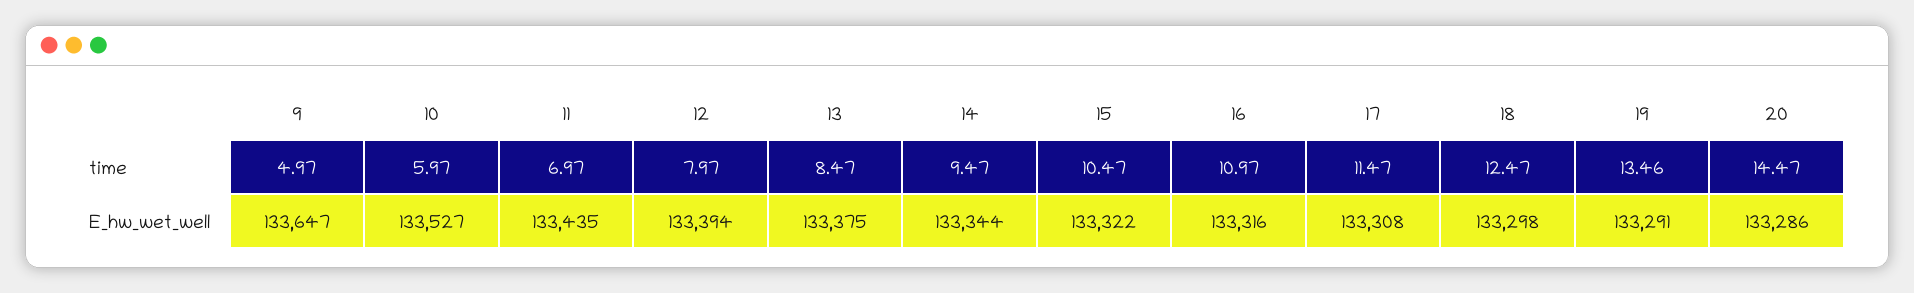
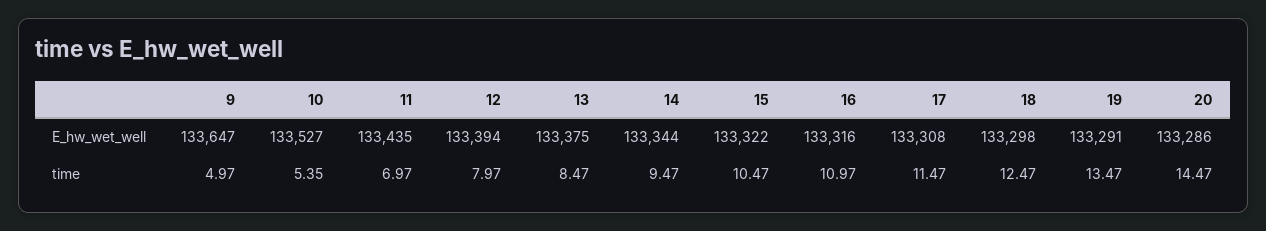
  {
    "9": {
      "time": 4.97,
      "E_hw_wet_well": 133647
    },
    "10": {
-     "time": 5.97,
+     "time": 5.35,
      "E_hw_wet_well": 133527
    },
    "11": {
      "time": 6.97,
      "E_hw_wet_well": 133435
    },
    "12": {
      "time": 7.97,
      "E_hw_wet_well": 133394
    },
    "13": {
      "time": 8.47,
      "E_hw_wet_well": 133375
    },
    "14": {
      "time": 9.47,
      "E_hw_wet_well": 133344
    },
    "15": {
      "time": 10.47,
      "E_hw_wet_well": 133322
    },
    "16": {
      "time": 10.97,
      "E_hw_wet_well": 133316
    },
    "17": {
      "time": 11.47,
      "E_hw_wet_well": 133308
    },
    "18": {
      "time": 12.47,
      "E_hw_wet_well": 133298
    },
    "19": {
-     "time": 13.46,
+     "time": 13.47,
      "E_hw_wet_well": 133291
    },
    "20": {
      "time": 14.47,
      "E_hw_wet_well": 133286
    }
  }

